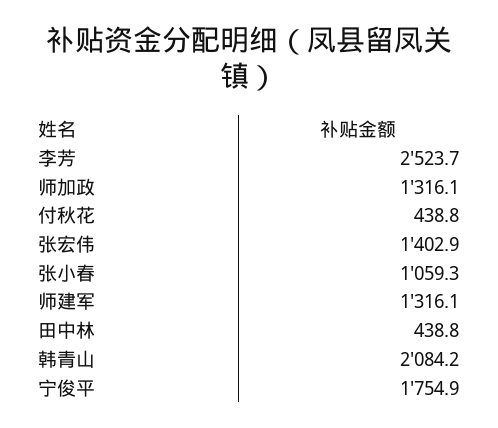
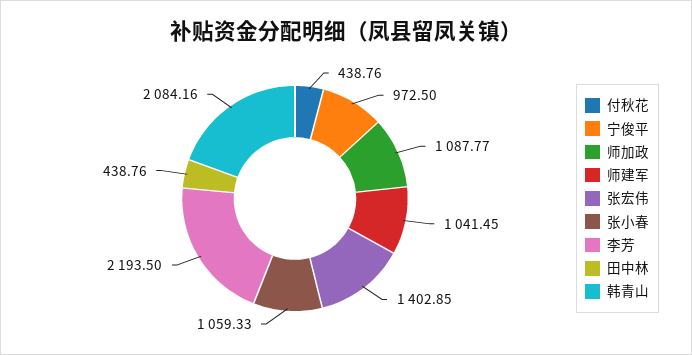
  {
-   "李芳": 2523.7,
+   "李芳": 2193.5,
-   "师加政": 1316.1,
+   "师加政": 1087.77,
    "付秋花": 438.76,
    "张宏伟": 1402.85,
    "张小春": 1059.33,
-   "师建军": 1316.1,
+   "师建军": 1041.45,
    "田中林": 438.76,
    "韩青山": 2084.16,
-   "宁俊平": 1754.9
+   "宁俊平": 972.5
  }

